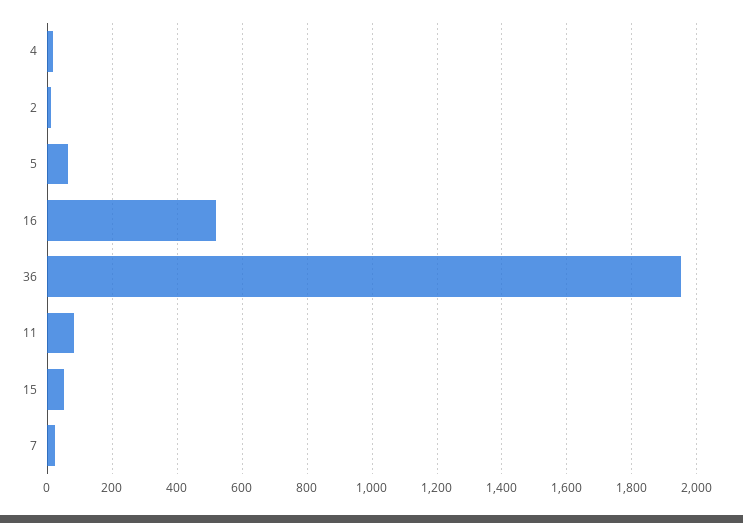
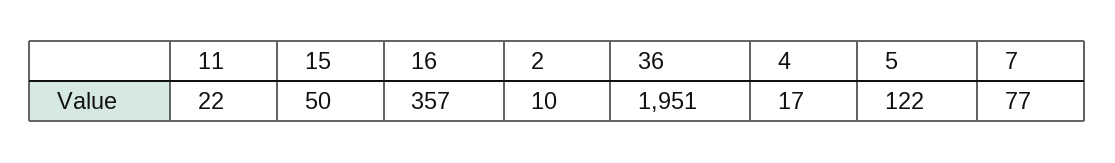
  {
    "4": 17,
    "2": 10,
-   "5": 60,
+   "5": 122,
-   "16": 520,
+   "16": 357,
    "36": 1951,
-   "11": 80,
+   "11": 22,
    "15": 50,
-   "7": 20
+   "7": 77
  }

